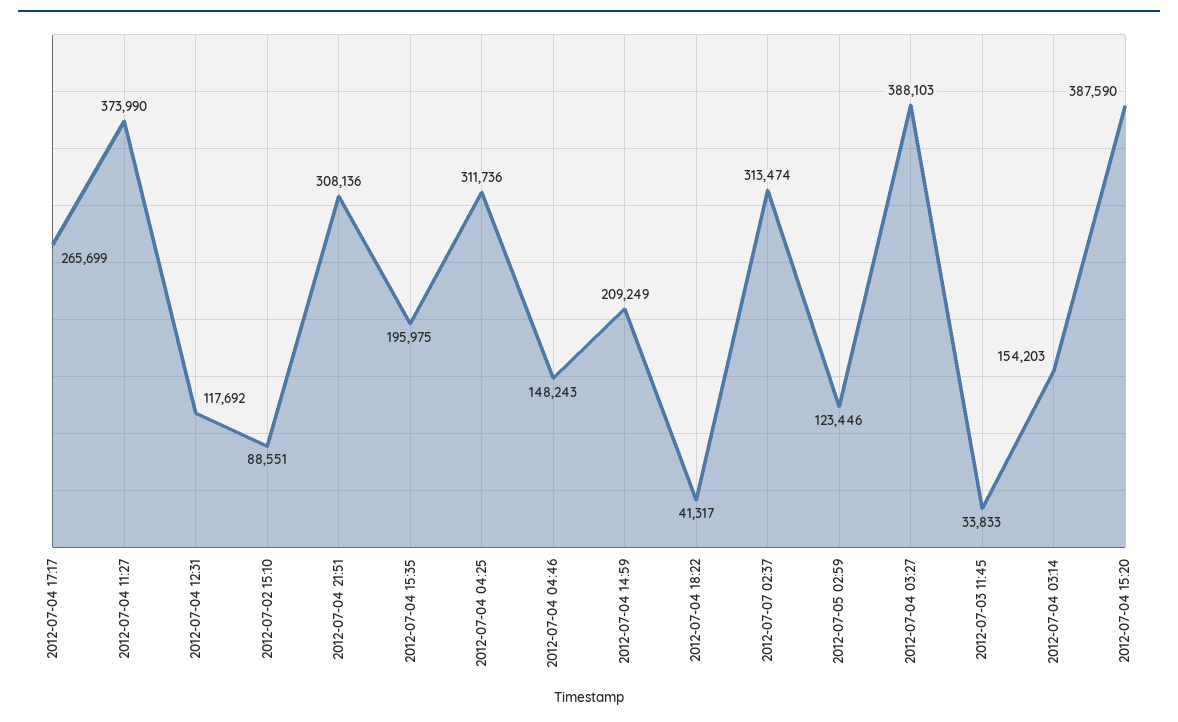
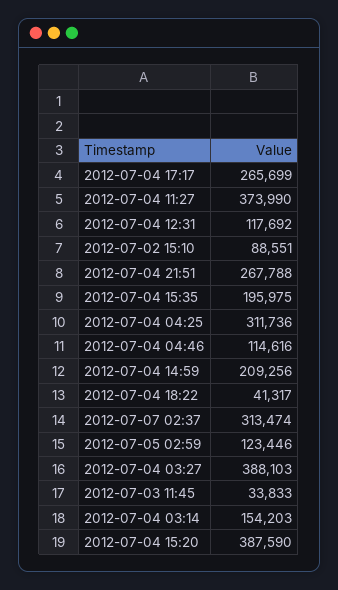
  {
    "2012-07-04 17:17": 265699,
    "2012-07-04 11:27": 373990,
    "2012-07-04 12:31": 117692,
    "2012-07-02 15:10": 88551,
-   "2012-07-04 21:51": 308136,
+   "2012-07-04 21:51": 267788,
    "2012-07-04 15:35": 195975,
    "2012-07-04 04:25": 311736,
-   "2012-07-04 04:46": 148243,
+   "2012-07-04 04:46": 114616,
-   "2012-07-04 14:59": 209249,
+   "2012-07-04 14:59": 209256,
    "2012-07-04 18:22": 41317,
    "2012-07-07 02:37": 313474,
    "2012-07-05 02:59": 123446,
    "2012-07-04 03:27": 388103,
    "2012-07-03 11:45": 33833,
    "2012-07-04 03:14": 154203,
    "2012-07-04 15:20": 387590
  }

